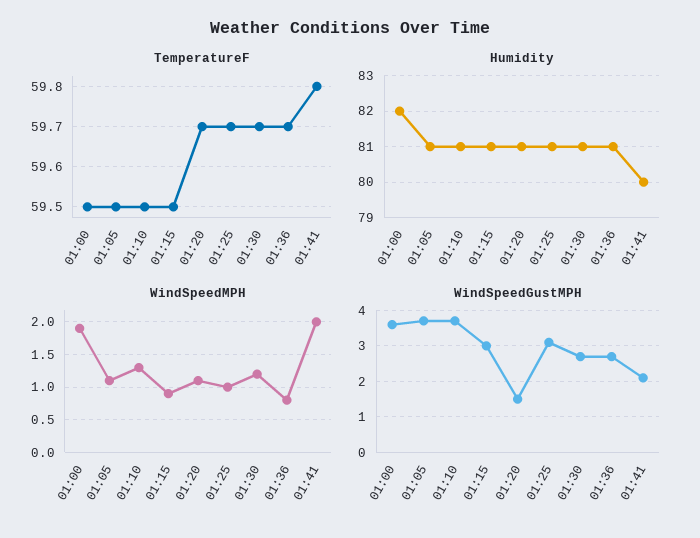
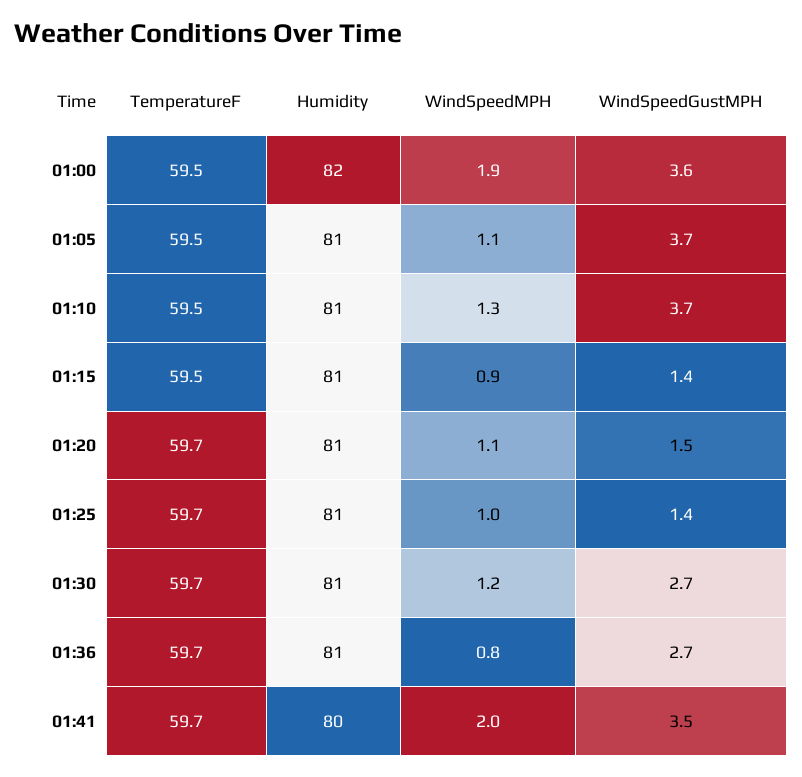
  {
    "TemperatureF": {
      "01:00": 59.5,
      "01:05": 59.5,
      "01:10": 59.5,
      "01:15": 59.5,
      "01:20": 59.7,
      "01:25": 59.7,
      "01:30": 59.7,
      "01:36": 59.7,
-     "01:41": 59.8
+     "01:41": 59.7
    },
    "Humidity": {
      "01:00": 82,
      "01:05": 81,
      "01:10": 81,
      "01:15": 81,
      "01:20": 81,
      "01:25": 81,
      "01:30": 81,
      "01:36": 81,
      "01:41": 80
    },
    "WindSpeedMPH": {
      "01:00": 1.9,
      "01:05": 1.1,
      "01:10": 1.3,
      "01:15": 0.9,
      "01:20": 1.1,
      "01:25": 1,
      "01:30": 1.2,
      "01:36": 0.8,
      "01:41": 2
    },
    "WindSpeedGustMPH": {
      "01:00": 3.6,
      "01:05": 3.7,
      "01:10": 3.7,
-     "01:15": 3,
+     "01:15": 1.4,
      "01:20": 1.5,
-     "01:25": 3,
+     "01:25": 1.4,
      "01:30": 2.7,
      "01:36": 2.7,
-     "01:41": 2
+     "01:41": 3.5
    }
  }

